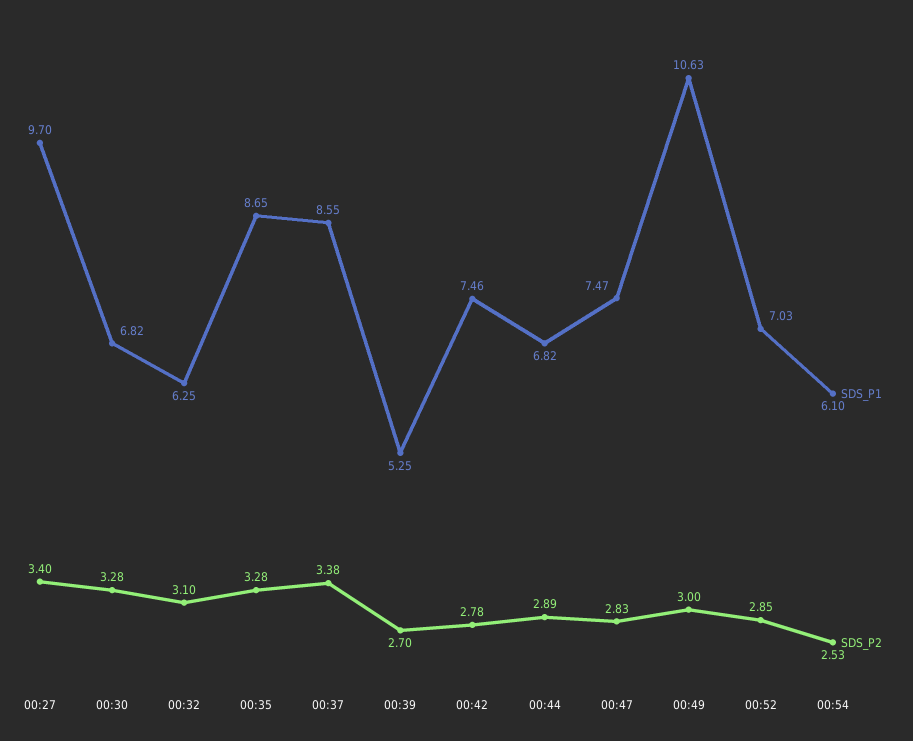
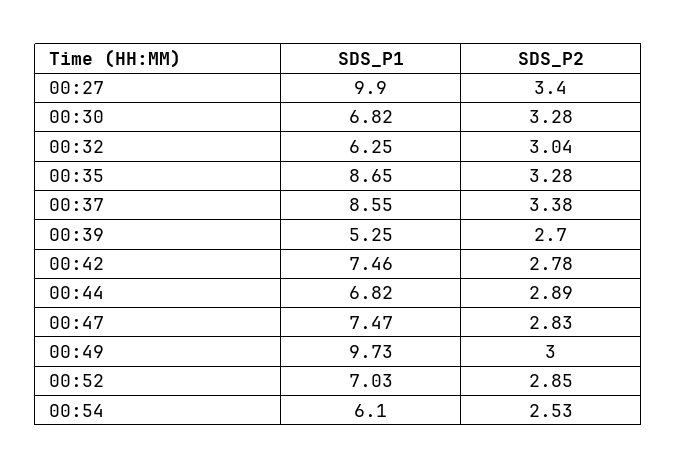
  {
    "SDS_P1": {
-     "00:27": 9.7,
+     "00:27": 9.9,
      "00:30": 6.82,
      "00:32": 6.25,
      "00:35": 8.65,
      "00:37": 8.55,
      "00:39": 5.25,
      "00:42": 7.46,
      "00:44": 6.82,
      "00:47": 7.47,
-     "00:49": 10.63,
+     "00:49": 9.73,
      "00:52": 7.03,
      "00:54": 6.1
    },
    "SDS_P2": {
      "00:27": 3.4,
      "00:30": 3.28,
-     "00:32": 3.1,
+     "00:32": 3.04,
      "00:35": 3.28,
      "00:37": 3.38,
      "00:39": 2.7,
      "00:42": 2.78,
      "00:44": 2.89,
      "00:47": 2.83,
      "00:49": 3,
      "00:52": 2.85,
      "00:54": 2.53
    }
  }

